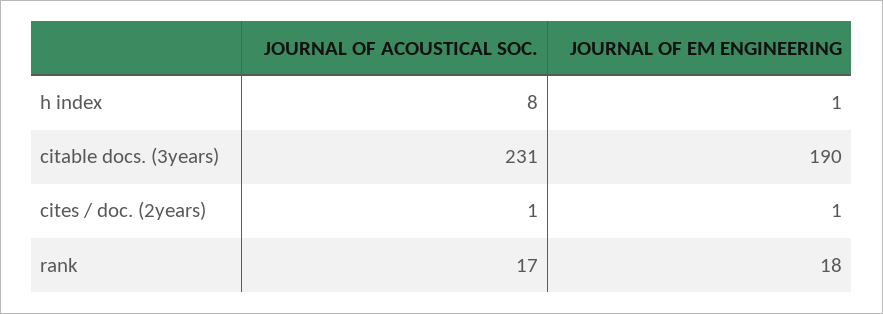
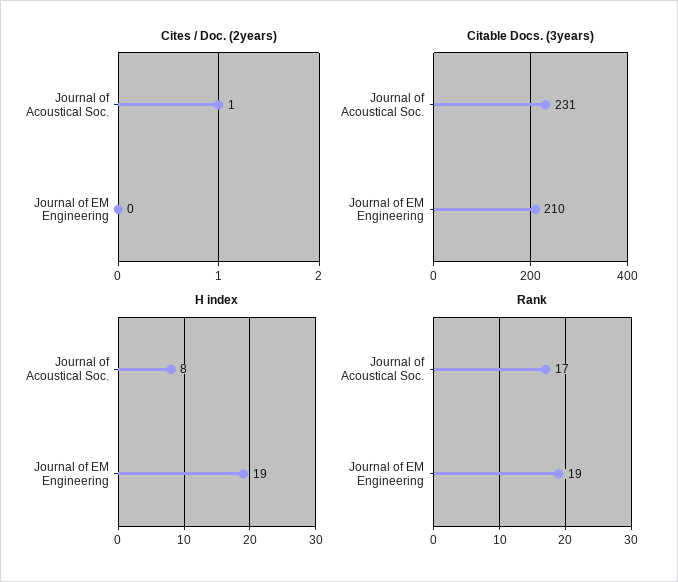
  {
    "h index": {
      "JOURNAL OF ACOUSTICAL SOC.": 8,
-     "JOURNAL OF EM ENGINEERING": 1
+     "JOURNAL OF EM ENGINEERING": 19
    },
    "citable docs. (3years)": {
      "JOURNAL OF ACOUSTICAL SOC.": 231,
-     "JOURNAL OF EM ENGINEERING": 190
+     "JOURNAL OF EM ENGINEERING": 210
    },
    "cites / doc. (2years)": {
      "JOURNAL OF ACOUSTICAL SOC.": 1,
-     "JOURNAL OF EM ENGINEERING": 1
+     "JOURNAL OF EM ENGINEERING": 0
    },
    "rank": {
      "JOURNAL OF ACOUSTICAL SOC.": 17,
-     "JOURNAL OF EM ENGINEERING": 18
+     "JOURNAL OF EM ENGINEERING": 19
    }
  }

